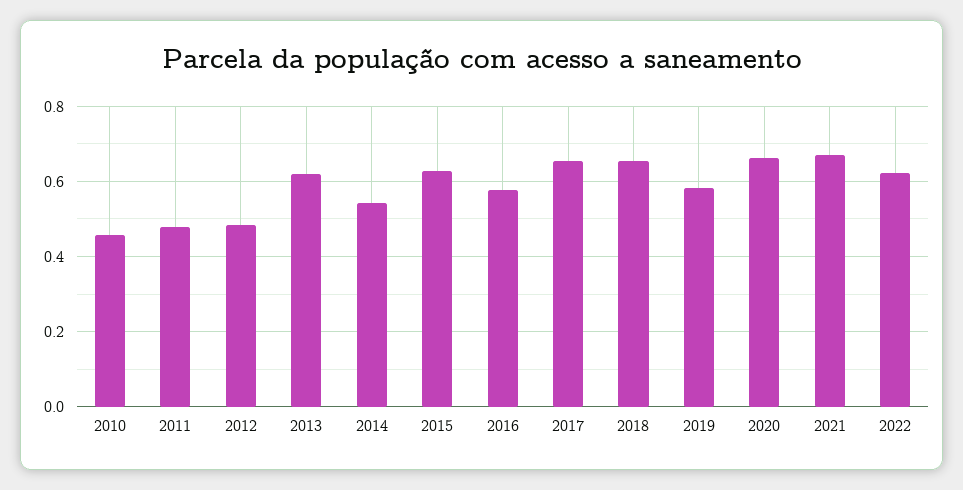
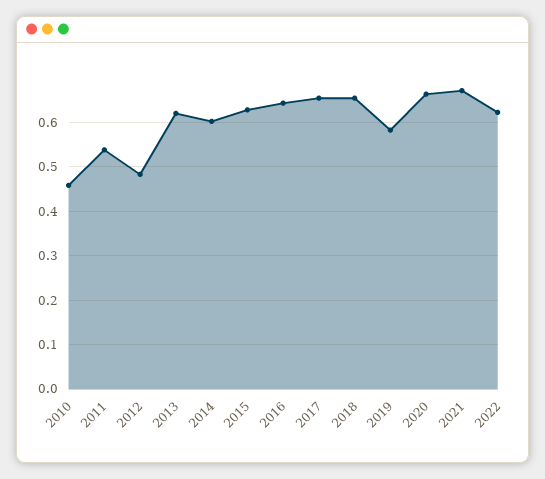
  {
    "2010": 0.46,
-   "2011": 0.48,
+   "2011": 0.54,
    "2012": 0.48,
    "2013": 0.62,
-   "2014": 0.54,
+   "2014": 0.6,
    "2015": 0.62,
-   "2016": 0.58,
+   "2016": 0.64,
    "2017": 0.66,
    "2018": 0.66,
    "2019": 0.58,
    "2020": 0.66,
    "2021": 0.68,
    "2022": 0.62
  }

